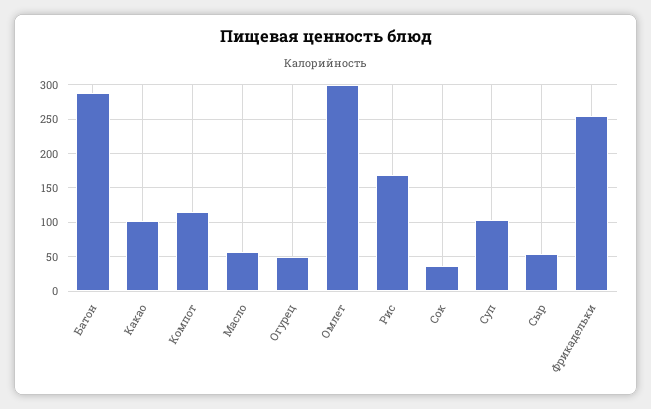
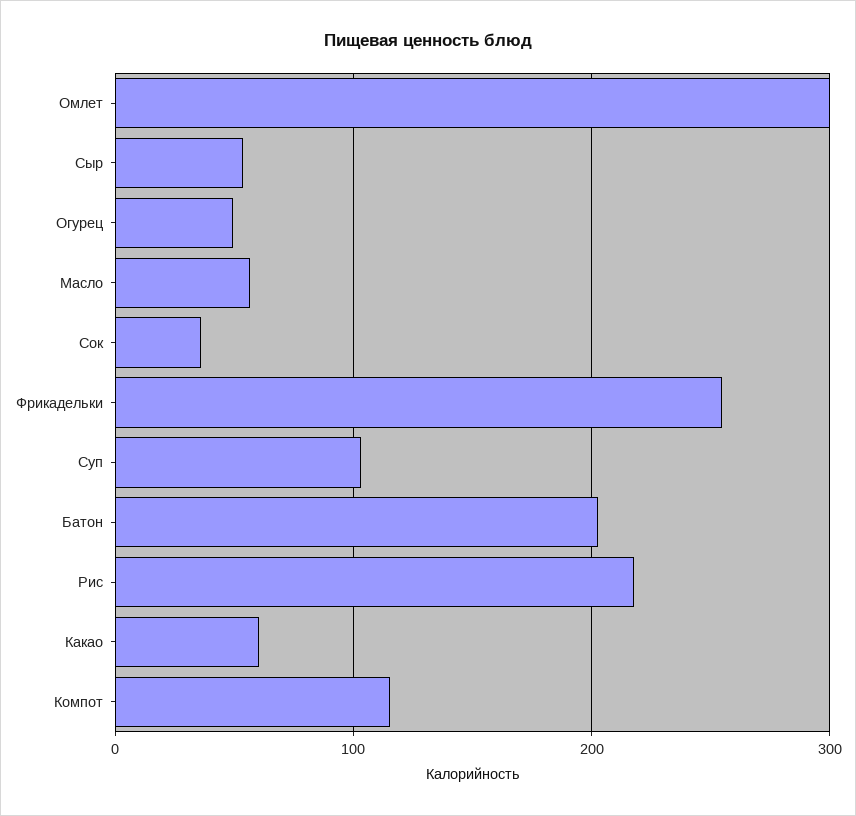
  {
-   "Батон": 290,
+   "Батон": 200,
-   "Какао": 100,
+   "Какао": 60,
    "Компот": 120,
    "Масло": 60,
    "Огурец": 50,
    "Омлет": 300,
-   "Рис": 170,
+   "Рис": 220,
    "Сок": 40,
    "Суп": 100,
    "Сыр": 50,
    "Фрикадельки": 250
  }

